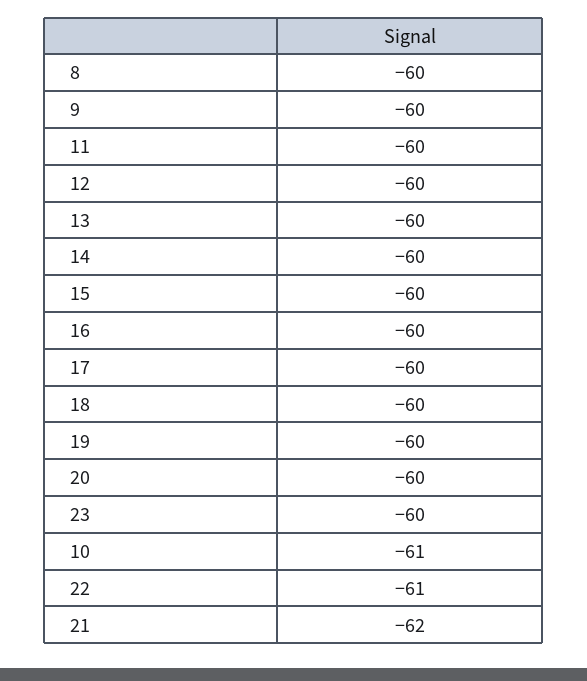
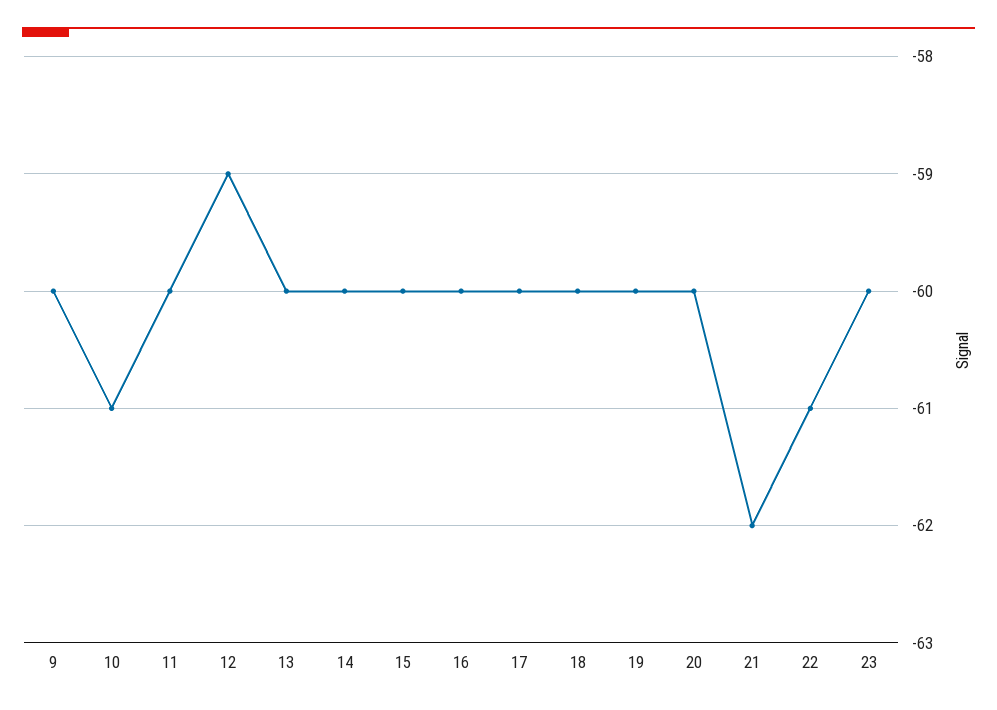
  {
-   "8": -60,
    "9": -60,
    "11": -60,
-   "12": -60,
+   "12": -59,
    "13": -60,
    "14": -60,
    "15": -60,
    "16": -60,
    "17": -60,
    "18": -60,
    "19": -60,
    "20": -60,
    "23": -60,
    "10": -61,
    "22": -61,
    "21": -62
  }

